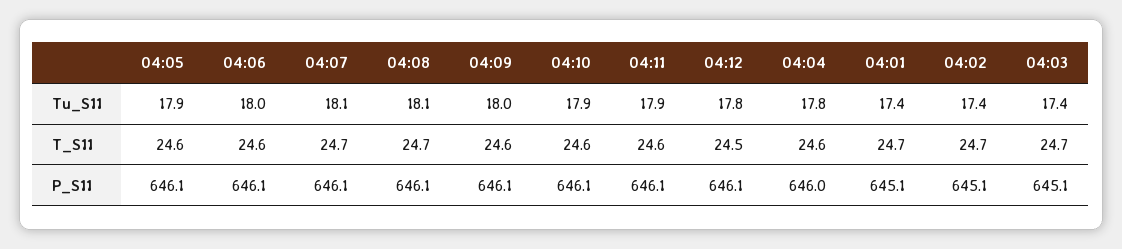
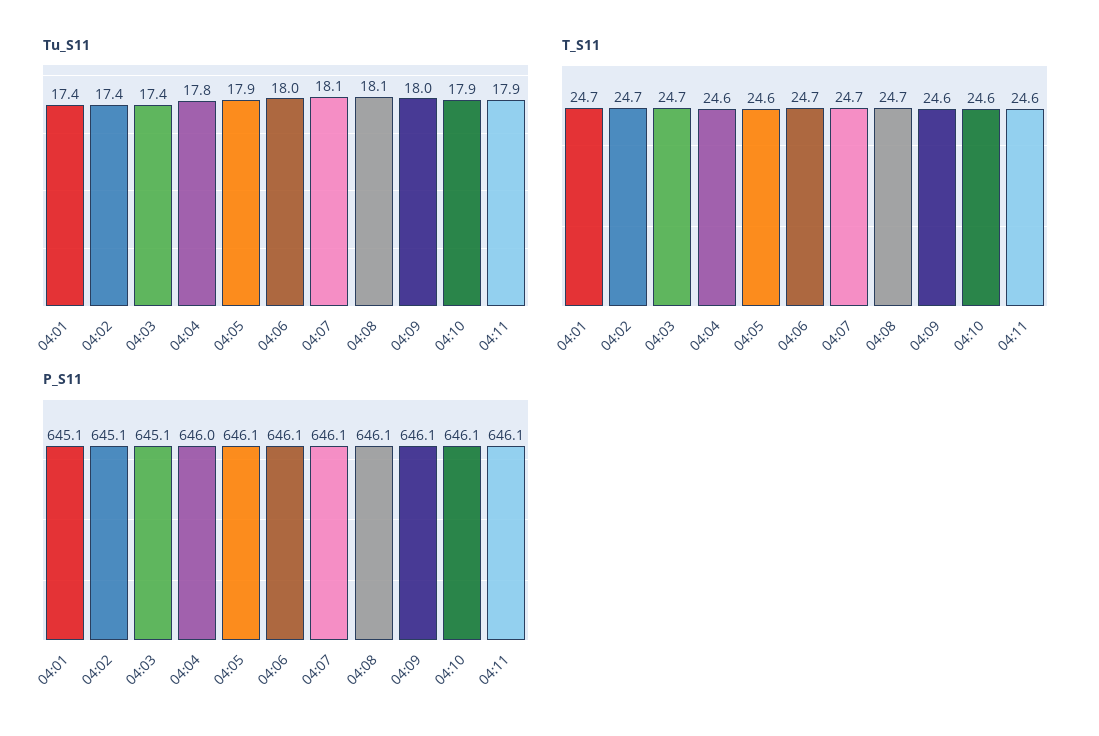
  {
    "Tu_S11": {
      "04:05": 17.9,
      "04:06": 18,
      "04:07": 18.1,
      "04:08": 18.1,
      "04:09": 18,
      "04:10": 17.9,
      "04:11": 17.9,
-     "04:12": 17.8,
      "04:04": 17.8,
      "04:01": 17.4,
      "04:02": 17.4,
      "04:03": 17.4
    },
    "T_S11": {
      "04:05": 24.6,
-     "04:06": 24.6,
+     "04:06": 24.7,
      "04:07": 24.7,
      "04:08": 24.7,
      "04:09": 24.6,
      "04:10": 24.6,
      "04:11": 24.6,
-     "04:12": 24.5,
      "04:04": 24.6,
      "04:01": 24.7,
      "04:02": 24.7,
      "04:03": 24.7
    },
    "P_S11": {
      "04:05": 646.1,
      "04:06": 646.1,
      "04:07": 646.1,
      "04:08": 646.1,
      "04:09": 646.1,
      "04:10": 646.1,
      "04:11": 646.1,
-     "04:12": 646.1,
      "04:04": 646,
      "04:01": 645.1,
      "04:02": 645.1,
      "04:03": 645.1
    }
  }

